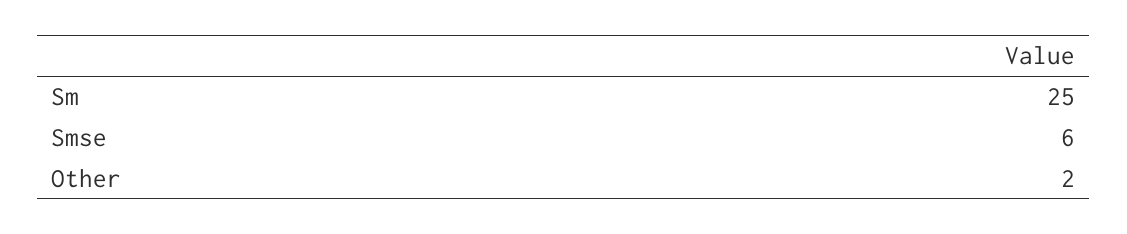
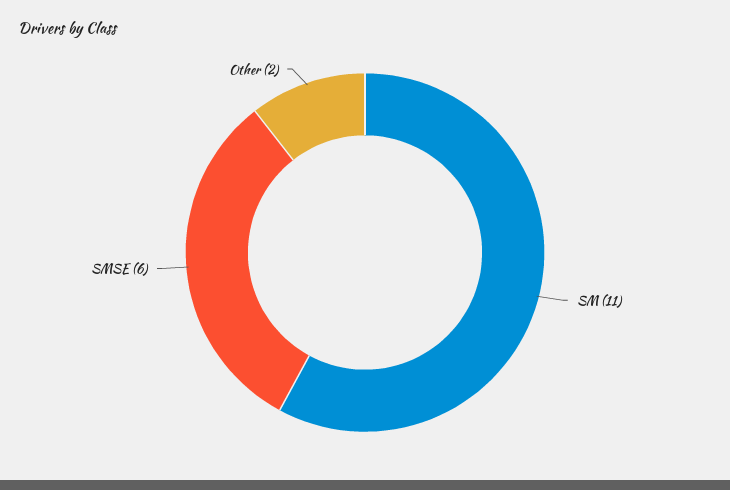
  {
-   "Sm": 25,
+   "Sm": 11,
    "Smse": 6,
    "Other": 2
  }

